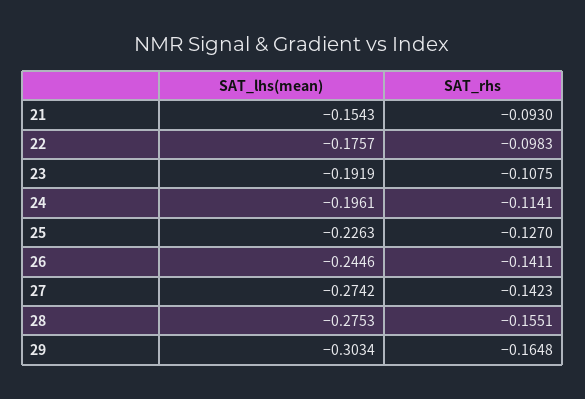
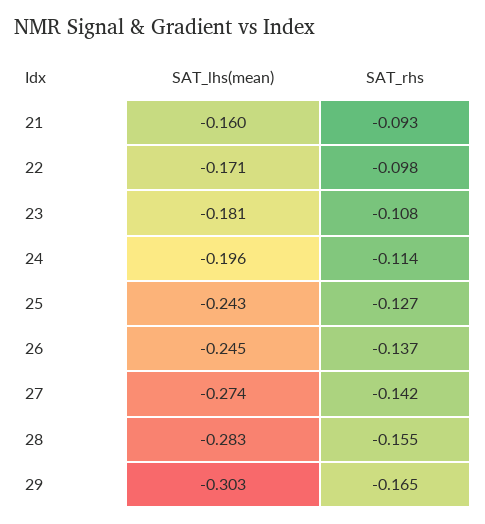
  {
    "SAT_lhs(mean)": {
-     "21": -0.1543,
+     "21": -0.16,
-     "22": -0.1757,
+     "22": -0.171,
-     "23": -0.1919,
+     "23": -0.181,
      "24": -0.1961,
-     "25": -0.2263,
+     "25": -0.243,
      "26": -0.2446,
      "27": -0.2742,
-     "28": -0.2753,
+     "28": -0.283,
      "29": -0.3034
    },
    "SAT_rhs": {
      "21": -0.093,
      "22": -0.0983,
      "23": -0.1075,
      "24": -0.1141,
      "25": -0.127,
-     "26": -0.1411,
+     "26": -0.137,
      "27": -0.1423,
      "28": -0.1551,
      "29": -0.1648
    }
  }

